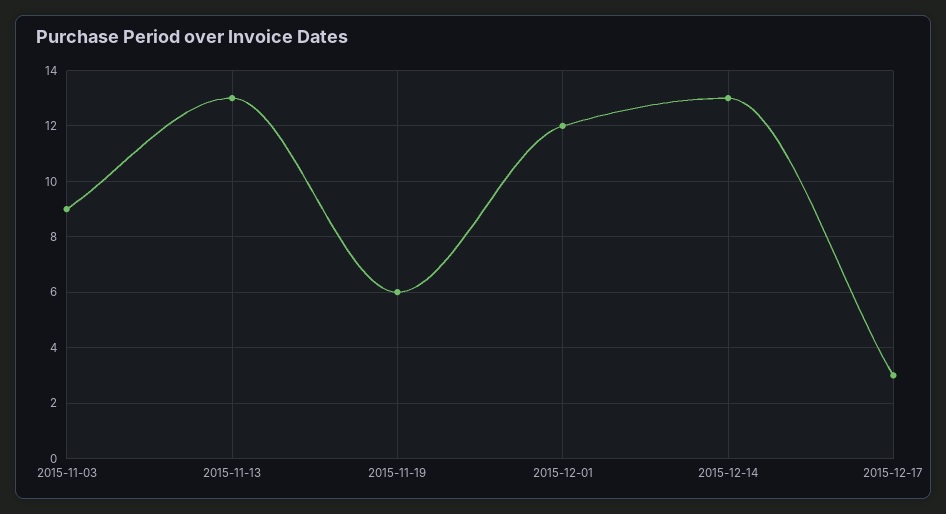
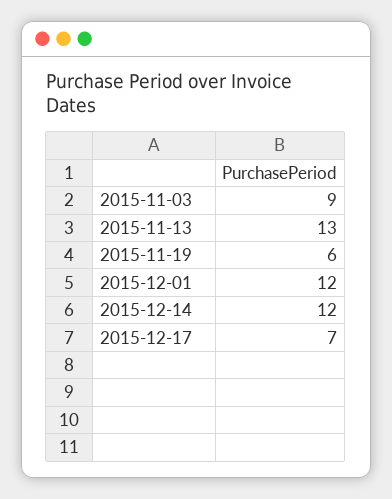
  {
    "2015-11-03": 9,
    "2015-11-13": 13,
    "2015-11-19": 6,
    "2015-12-01": 12,
-   "2015-12-14": 13,
+   "2015-12-14": 12,
-   "2015-12-17": 3
+   "2015-12-17": 7
  }

